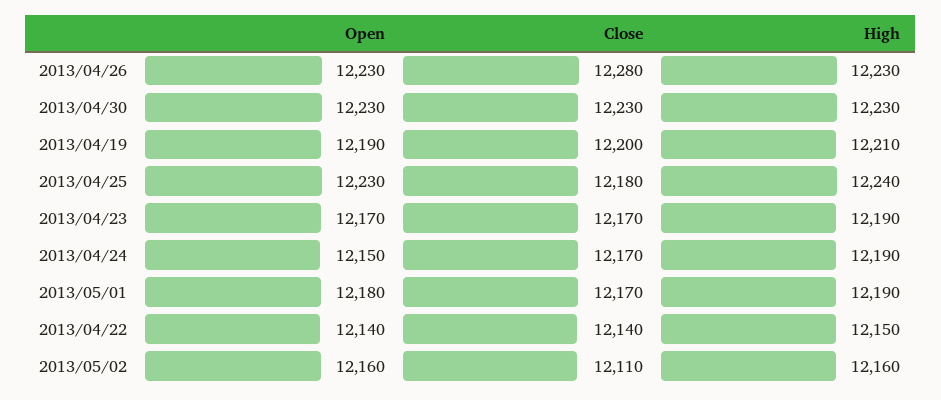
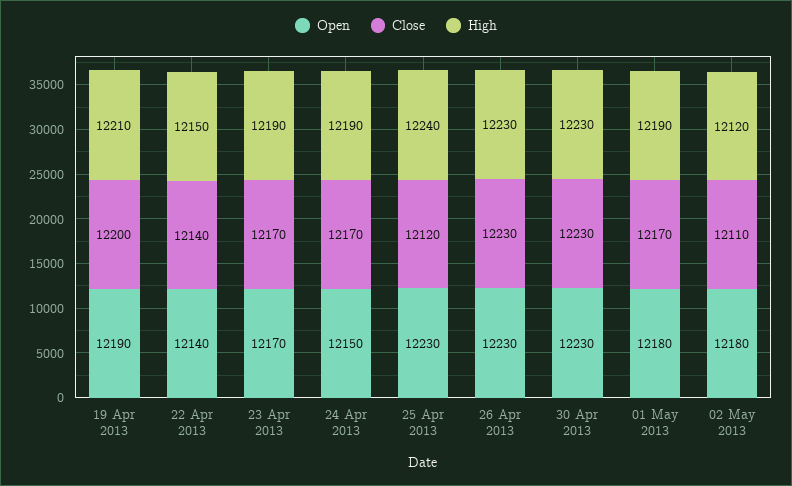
  {
    "Open": {
      "2013/04/26": 12230,
      "2013/04/30": 12230,
      "2013/04/19": 12190,
      "2013/04/25": 12230,
      "2013/04/23": 12170,
      "2013/04/24": 12150,
      "2013/05/01": 12180,
      "2013/04/22": 12140,
-     "2013/05/02": 12160
+     "2013/05/02": 12180
    },
    "Close": {
-     "2013/04/26": 12280,
+     "2013/04/26": 12230,
      "2013/04/30": 12230,
      "2013/04/19": 12200,
-     "2013/04/25": 12180,
+     "2013/04/25": 12120,
      "2013/04/23": 12170,
      "2013/04/24": 12170,
      "2013/05/01": 12170,
      "2013/04/22": 12140,
      "2013/05/02": 12110
    },
    "High": {
      "2013/04/26": 12230,
      "2013/04/30": 12230,
      "2013/04/19": 12210,
      "2013/04/25": 12240,
      "2013/04/23": 12190,
      "2013/04/24": 12190,
      "2013/05/01": 12190,
      "2013/04/22": 12150,
-     "2013/05/02": 12160
+     "2013/05/02": 12120
    }
  }

